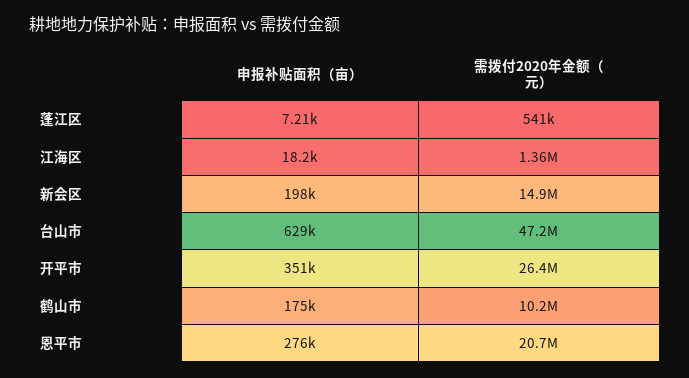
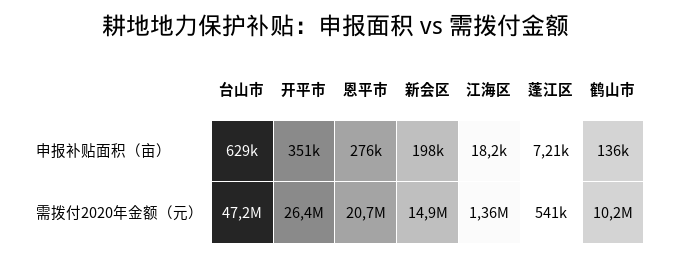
  {
    "申报补贴面积（亩）": {
      "蓬江区": 7210,
      "江海区": 18200,
      "新会区": 198000,
      "台山市": 629000,
      "开平市": 351000,
-     "鹤山市": 175000,
+     "鹤山市": 136000,
      "恩平市": 276000
    },
    "需拨付2020年金额（元）": {
      "蓬江区": 541000,
      "江海区": 1360000,
      "新会区": 14900000,
      "台山市": 47200000,
      "开平市": 26400000,
      "鹤山市": 10200000,
      "恩平市": 20700000
    }
  }

